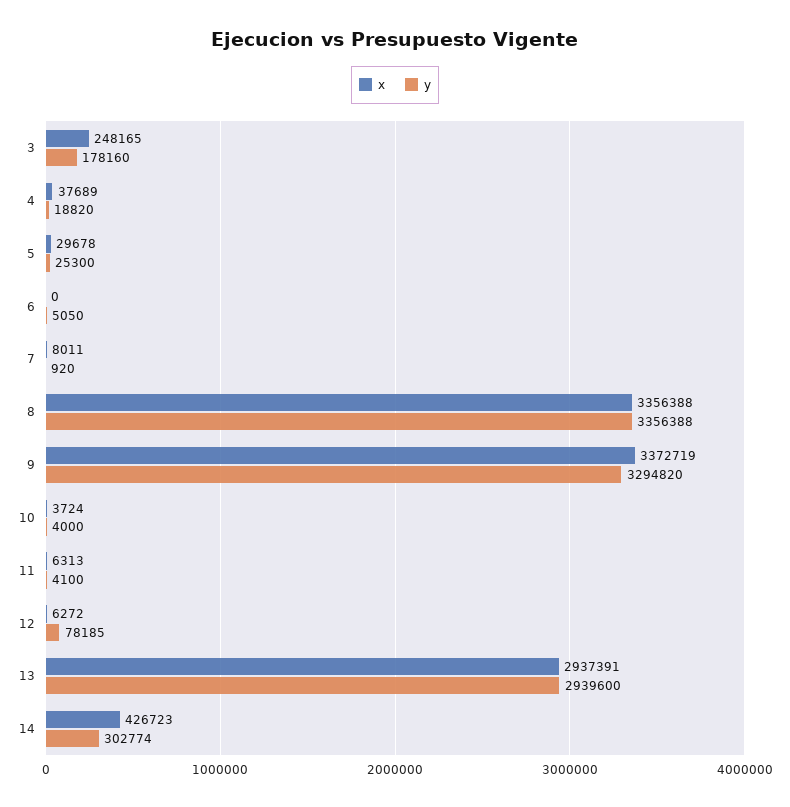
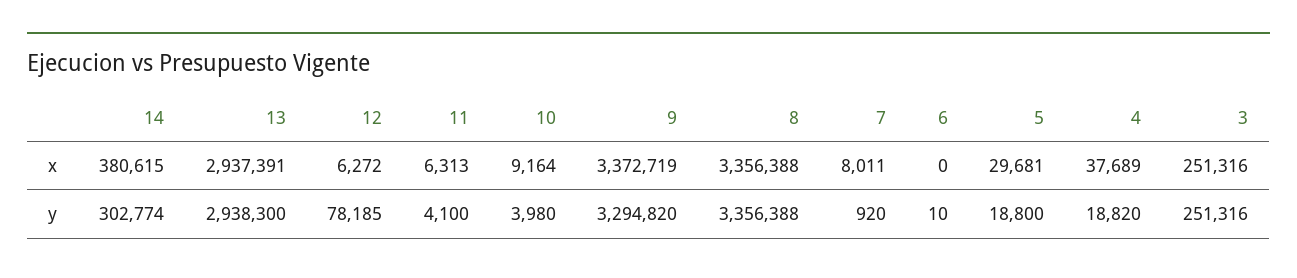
  {
    "x": {
-     "3": 248165,
+     "3": 251316,
      "4": 37689,
-     "5": 29678,
+     "5": 29681,
      "6": 0,
      "7": 8011,
      "8": 3356388,
      "9": 3372719,
-     "10": 3724,
+     "10": 9164,
      "11": 6313,
      "12": 6272,
      "13": 2937391,
-     "14": 426723
+     "14": 380615
    },
    "y": {
-     "3": 178160,
+     "3": 251316,
      "4": 18820,
-     "5": 25300,
+     "5": 18800,
-     "6": 5050,
+     "6": 10,
      "7": 920,
      "8": 3356388,
      "9": 3294820,
-     "10": 4000,
+     "10": 3980,
      "11": 4100,
      "12": 78185,
-     "13": 2939600,
+     "13": 2938300,
      "14": 302774
    }
  }

